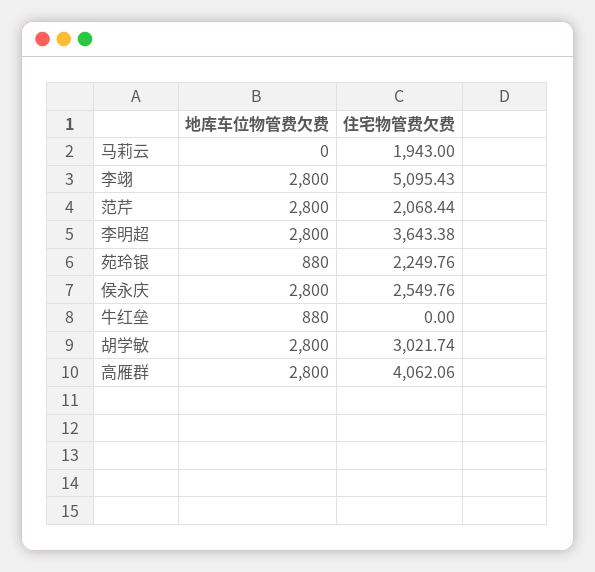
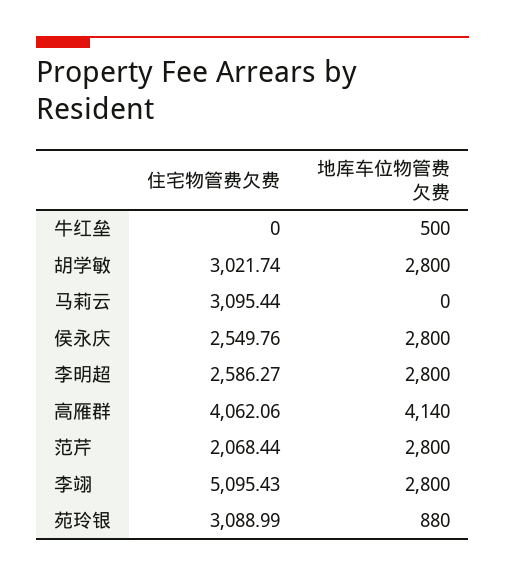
  {
    "地库车位物管费欠费": {
      "马莉云": 0,
      "李翊": 2800,
      "范芹": 2800,
      "李明超": 2800,
      "苑玲银": 880,
      "侯永庆": 2800,
-     "牛红垒": 880,
+     "牛红垒": 500,
      "胡学敏": 2800,
-     "高雁群": 2800
+     "高雁群": 4140
    },
    "住宅物管费欠费": {
-     "马莉云": 1943,
+     "马莉云": 3095.44,
      "李翊": 5095.43,
      "范芹": 2068.44,
-     "李明超": 3643.38,
+     "李明超": 2586.27,
-     "苑玲银": 2249.76,
+     "苑玲银": 3088.99,
      "侯永庆": 2549.76,
      "牛红垒": 0,
      "胡学敏": 3021.74,
      "高雁群": 4062.06
    }
  }

